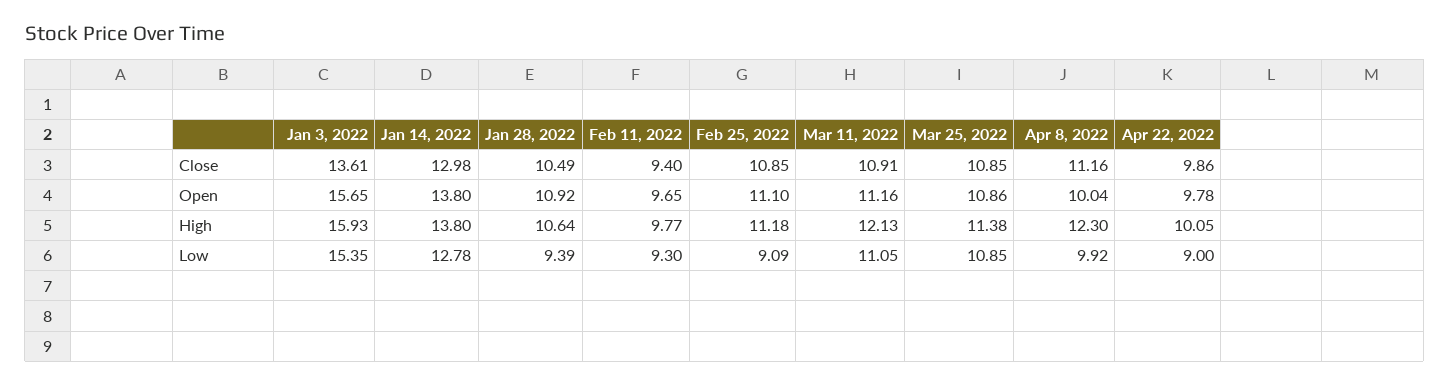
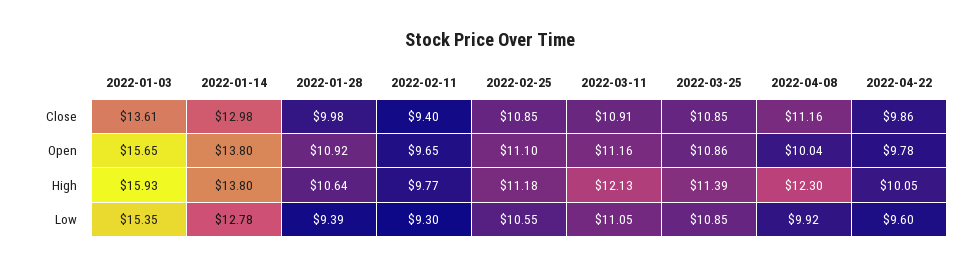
  {
    "Jan 3, 2022": {
      "Close": 13.61,
      "Open": 15.65,
      "High": 15.93,
      "Low": 15.35
    },
    "Jan 14, 2022": {
      "Close": 12.98,
      "Open": 13.8,
      "High": 13.8,
      "Low": 12.78
    },
    "Jan 28, 2022": {
-     "Close": 10.49,
+     "Close": 9.98,
      "Open": 10.92,
      "High": 10.64,
      "Low": 9.39
    },
    "Feb 11, 2022": {
      "Close": 9.4,
      "Open": 9.65,
      "High": 9.77,
      "Low": 9.3
    },
    "Feb 25, 2022": {
      "Close": 10.85,
      "Open": 11.1,
      "High": 11.18,
-     "Low": 9.09
+     "Low": 10.55
    },
    "Mar 11, 2022": {
      "Close": 10.91,
      "Open": 11.16,
      "High": 12.13,
      "Low": 11.05
    },
    "Mar 25, 2022": {
      "Close": 10.85,
      "Open": 10.86,
-     "High": 11.38,
+     "High": 11.39,
      "Low": 10.85
    },
    "Apr 8, 2022": {
      "Close": 11.16,
      "Open": 10.04,
      "High": 12.3,
      "Low": 9.92
    },
    "Apr 22, 2022": {
      "Close": 9.86,
      "Open": 9.78,
      "High": 10.05,
-     "Low": 9
+     "Low": 9.6
    }
  }

